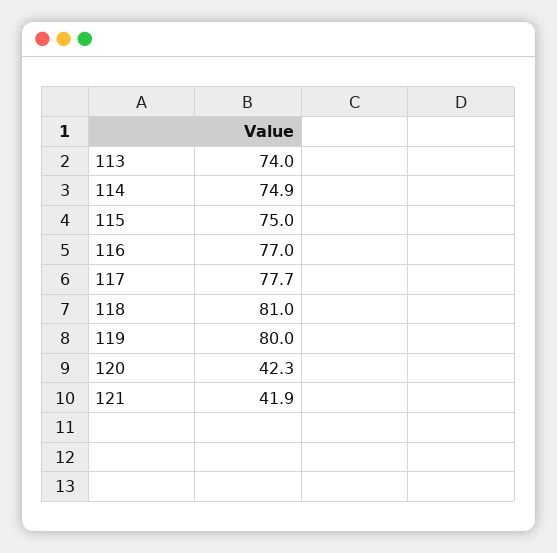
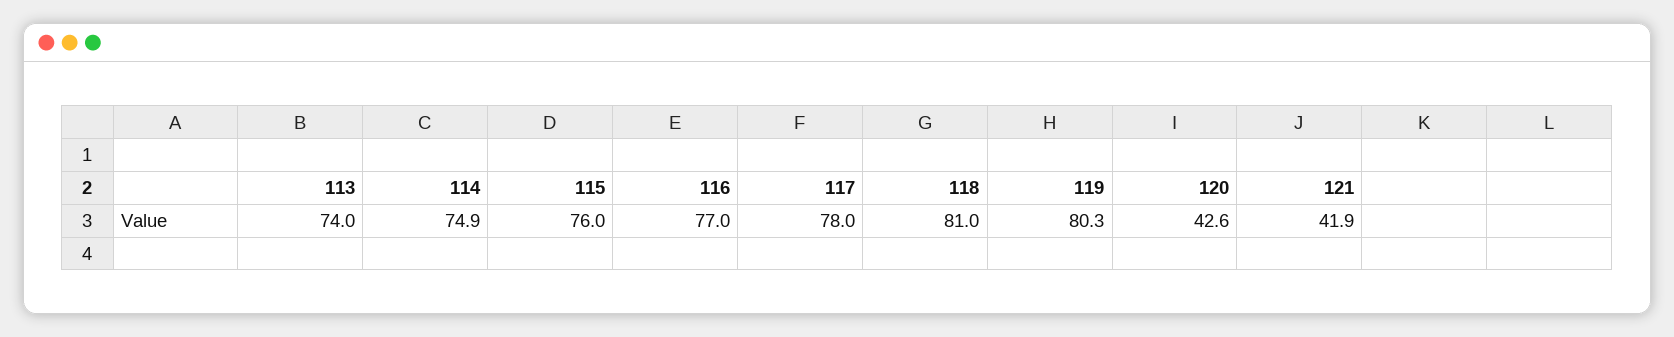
  {
    "113": 74,
    "114": 74.9,
-   "115": 75,
+   "115": 76,
    "116": 77,
-   "117": 77.7,
+   "117": 78,
    "118": 81,
-   "119": 80,
+   "119": 80.3,
-   "120": 42.3,
+   "120": 42.6,
    "121": 41.9
  }

